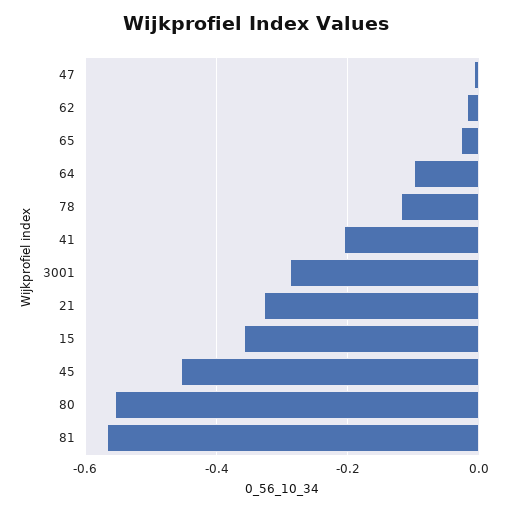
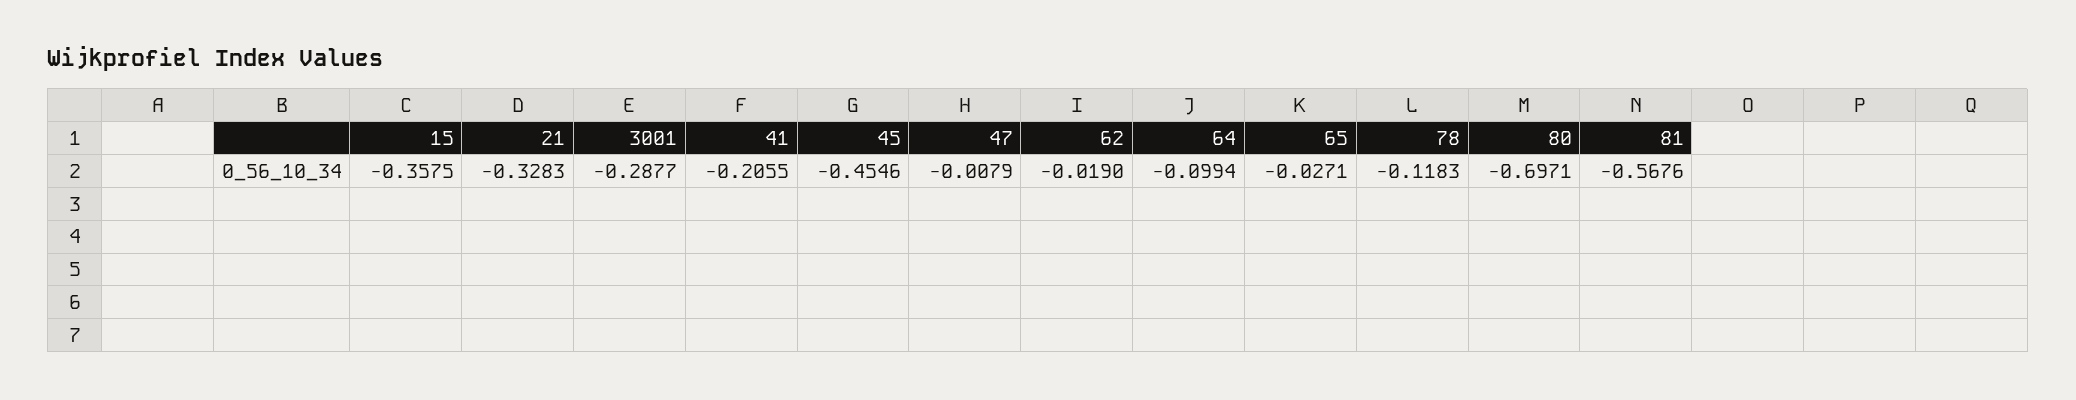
  {
    "47": -0.0079,
    "62": -0.019,
    "65": -0.0271,
    "64": -0.0994,
    "78": -0.1183,
    "41": -0.2055,
    "3001": -0.2877,
    "21": -0.3283,
    "15": -0.3575,
    "45": -0.4546,
-   "80": -0.56,
+   "80": -0.6971,
    "81": -0.5676
  }

